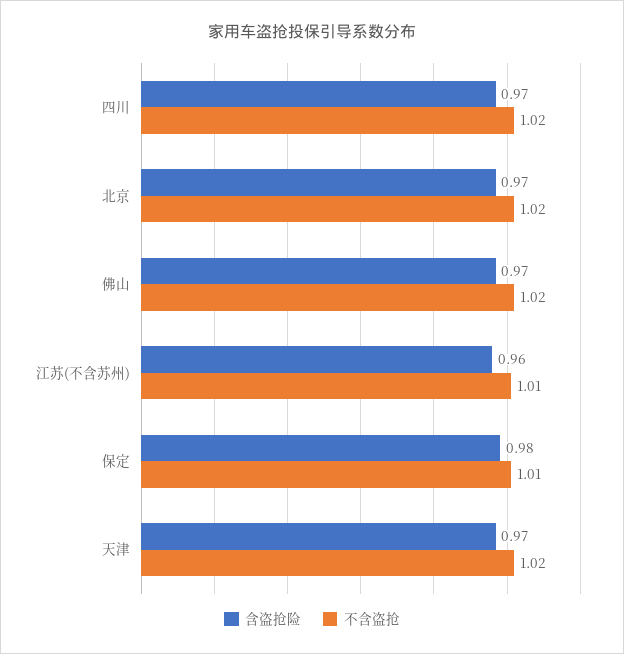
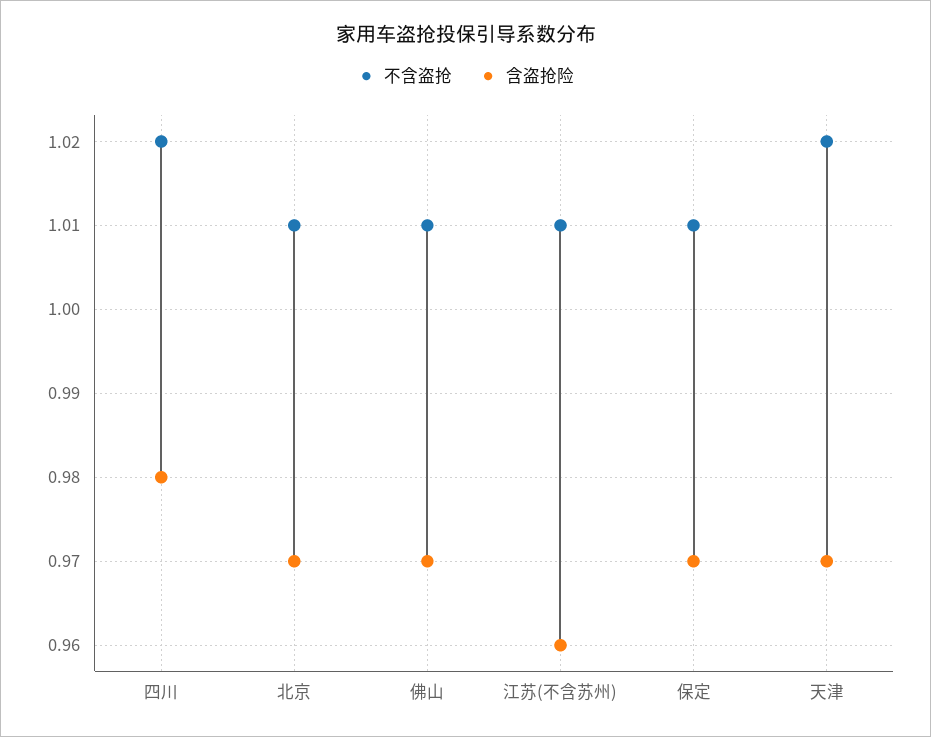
  {
    "含盗抢险": {
-     "四川": 0.97,
+     "四川": 0.98,
      "北京": 0.97,
      "佛山": 0.97,
      "江苏(不含苏州)": 0.96,
-     "保定": 0.98,
+     "保定": 0.97,
      "天津": 0.97
    },
    "不含盗抢": {
      "四川": 1.02,
-     "北京": 1.02,
+     "北京": 1.01,
-     "佛山": 1.02,
+     "佛山": 1.01,
      "江苏(不含苏州)": 1.01,
      "保定": 1.01,
      "天津": 1.02
    }
  }

